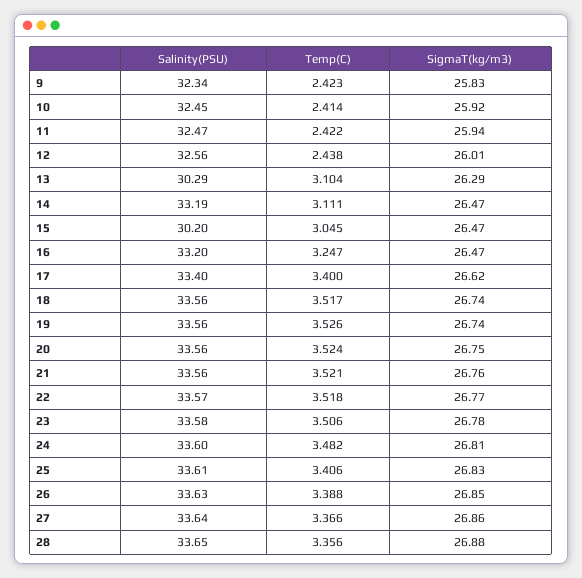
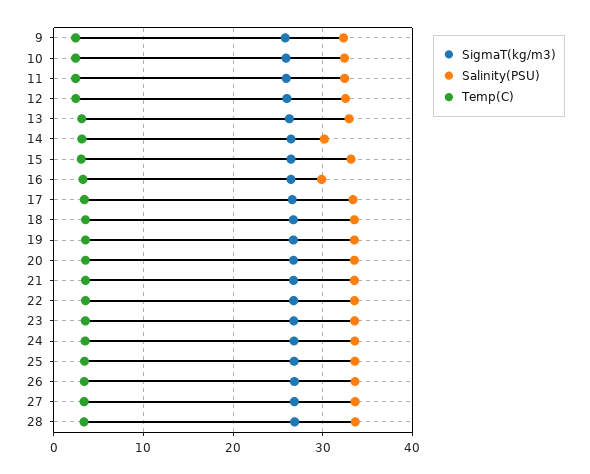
  {
    "Salinity(PSU)": {
      "9": 32.34,
      "10": 32.45,
      "11": 32.47,
      "12": 32.56,
-     "13": 30.29,
+     "13": 33,
-     "14": 33.19,
+     "14": 30,
-     "15": 30.2,
+     "15": 33,
-     "16": 33.2,
+     "16": 30,
      "17": 33.4,
      "18": 33.56,
      "19": 33.56,
      "20": 33.56,
      "21": 33.56,
      "22": 33.57,
      "23": 33.58,
      "24": 33.6,
      "25": 33.61,
      "26": 33.63,
      "27": 33.64,
      "28": 33.65
    },
    "Temp(C)": {
      "9": 2.423,
      "10": 2.414,
      "11": 2.422,
      "12": 2.438,
      "13": 3.104,
      "14": 3.111,
      "15": 3.045,
      "16": 3.247,
      "17": 3.4,
      "18": 3.517,
      "19": 3.526,
      "20": 3.524,
      "21": 3.521,
      "22": 3.518,
      "23": 3.506,
      "24": 3.482,
      "25": 3.406,
      "26": 3.388,
      "27": 3.366,
      "28": 3.356
    },
    "SigmaT(kg/m3)": {
      "9": 25.83,
      "10": 25.92,
      "11": 25.94,
      "12": 26.01,
      "13": 26.29,
      "14": 26.47,
      "15": 26.47,
      "16": 26.47,
      "17": 26.62,
      "18": 26.74,
      "19": 26.74,
      "20": 26.75,
      "21": 26.76,
      "22": 26.77,
      "23": 26.78,
      "24": 26.81,
      "25": 26.83,
      "26": 26.85,
      "27": 26.86,
      "28": 26.88
    }
  }

